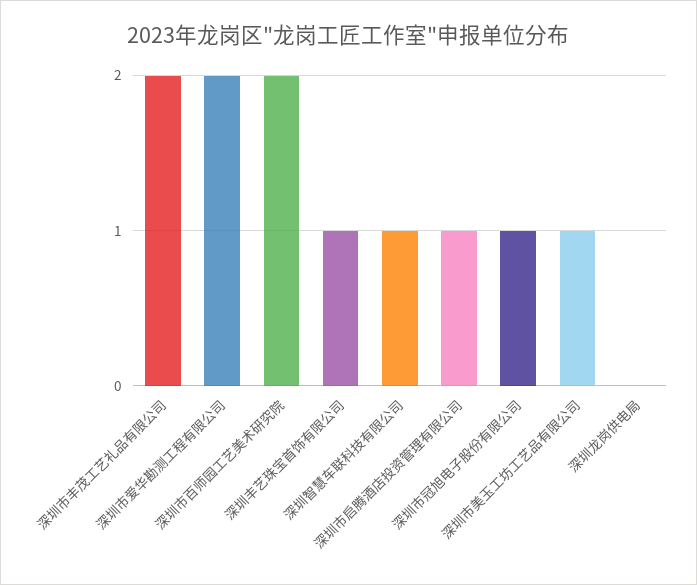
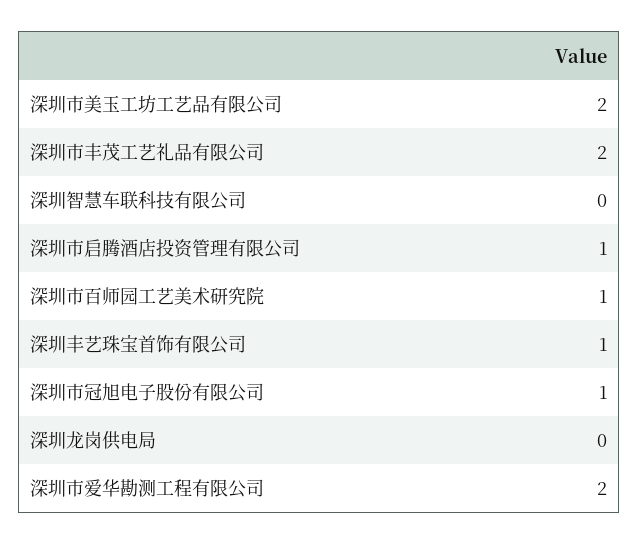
  {
    "深圳市丰茂工艺礼品有限公司": 2,
    "深圳市爱华勘测工程有限公司": 2,
-   "深圳市百师园工艺美术研究院": 2,
+   "深圳市百师园工艺美术研究院": 1,
    "深圳丰艺珠宝首饰有限公司": 1,
-   "深圳智慧车联科技有限公司": 1,
+   "深圳智慧车联科技有限公司": 0,
    "深圳市启腾酒店投资管理有限公司": 1,
    "深圳市冠旭电子股份有限公司": 1,
-   "深圳市美玉工坊工艺品有限公司": 1,
+   "深圳市美玉工坊工艺品有限公司": 2,
    "深圳龙岗供电局": 0
  }

